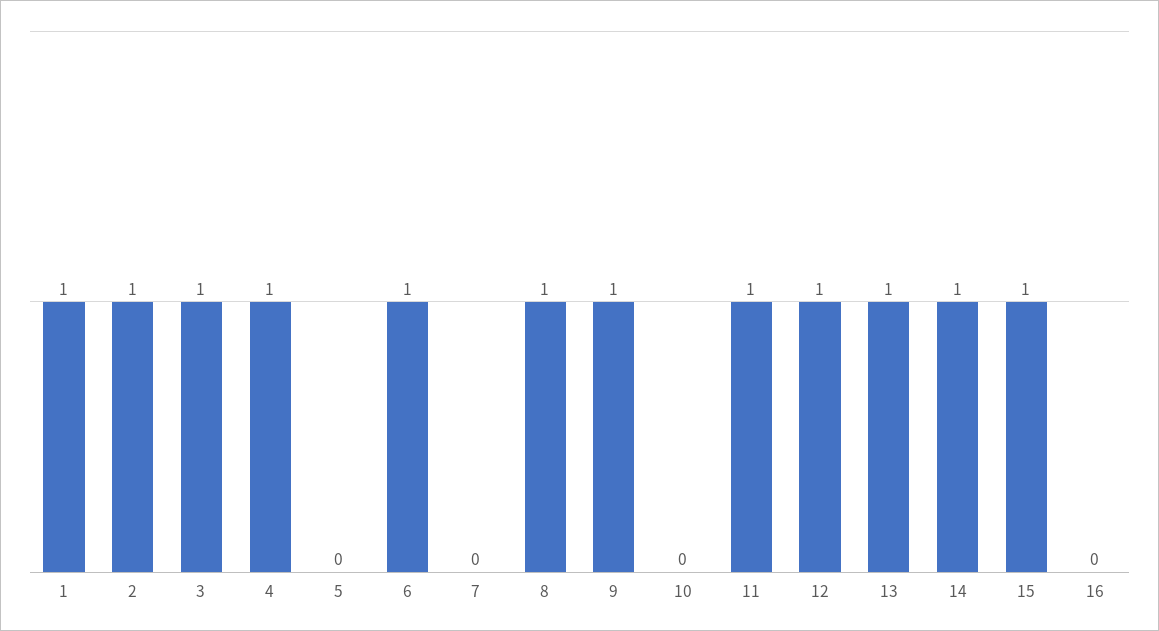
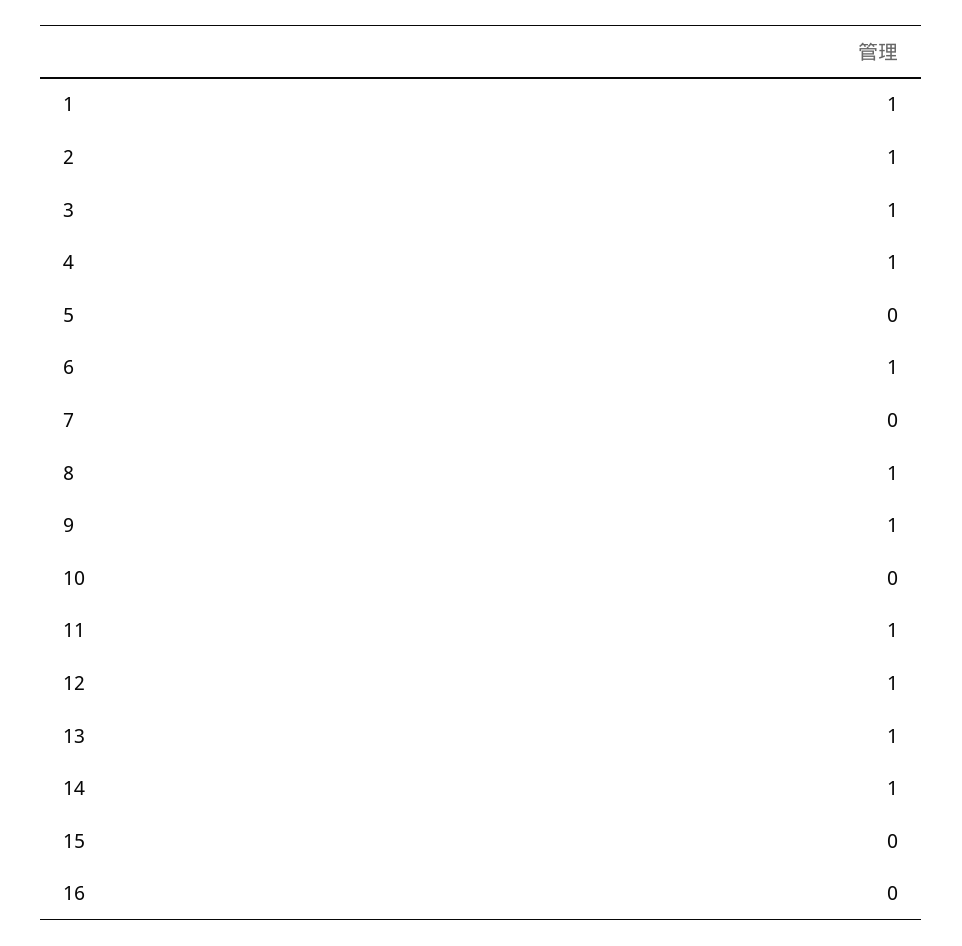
  {
    "1": 1,
    "2": 1,
    "3": 1,
    "4": 1,
    "5": 0,
    "6": 1,
    "7": 0,
    "8": 1,
    "9": 1,
    "10": 0,
    "11": 1,
    "12": 1,
    "13": 1,
    "14": 1,
-   "15": 1,
+   "15": 0,
    "16": 0
  }

